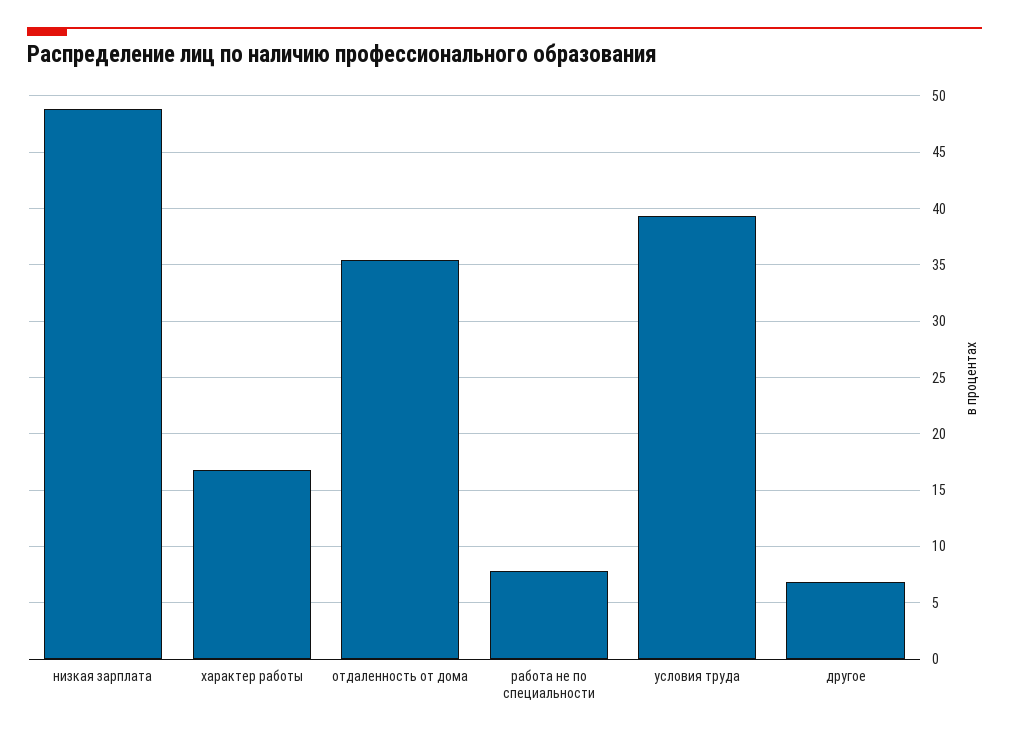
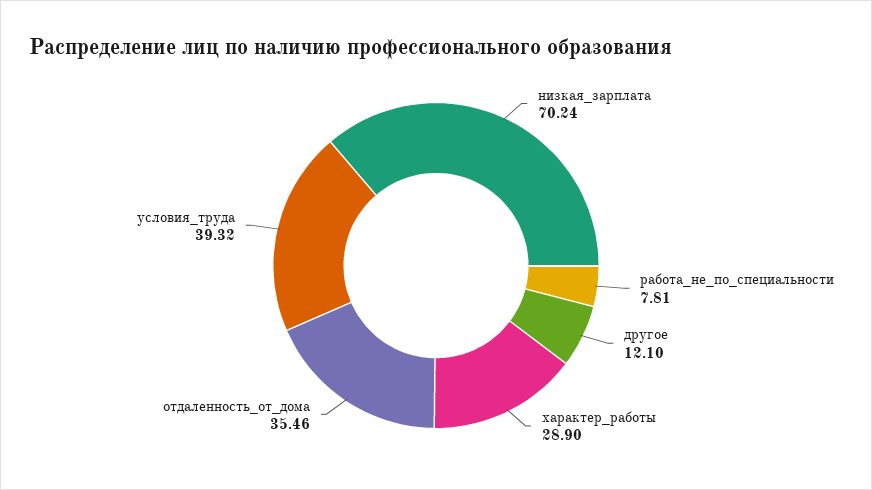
  {
-   "низкая зарплата": 49,
+   "низкая зарплата": 70.24,
-   "характер работы": 17,
+   "характер работы": 28.9,
    "отдаленность от дома": 35.46,
    "работа не по специальности": 7.81,
    "условия труда": 39.32,
-   "другое": 7
+   "другое": 12.1
  }

